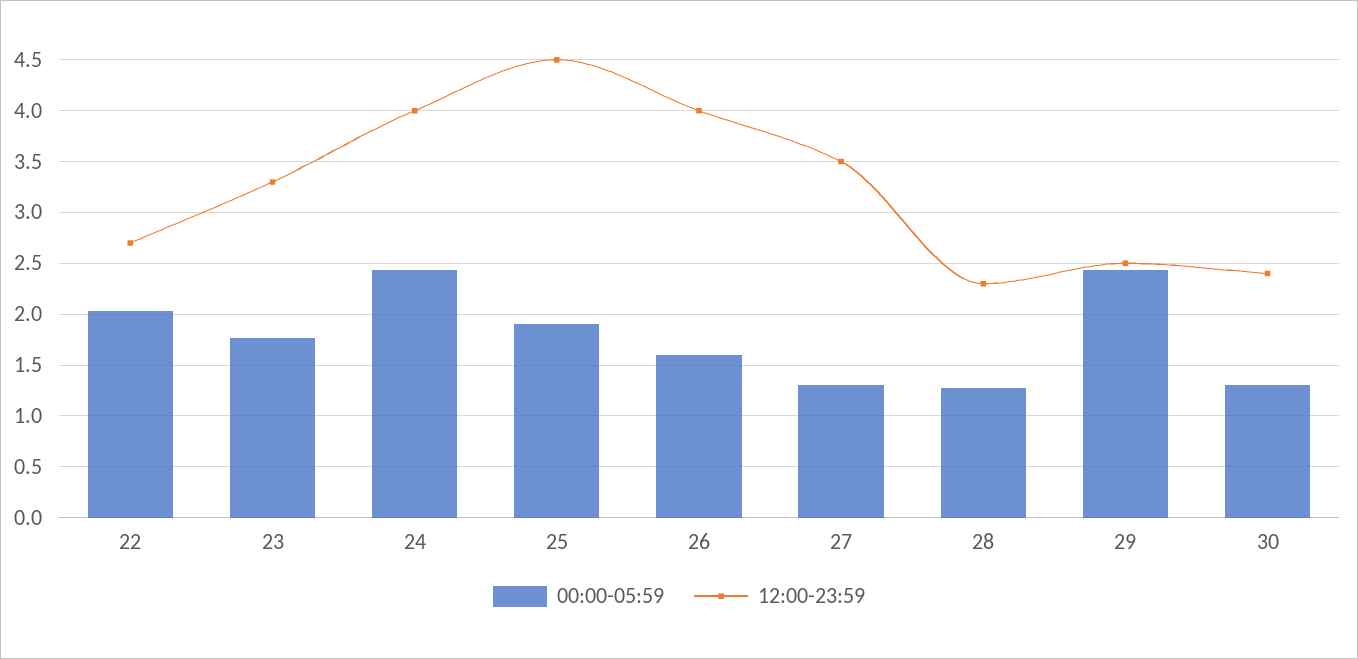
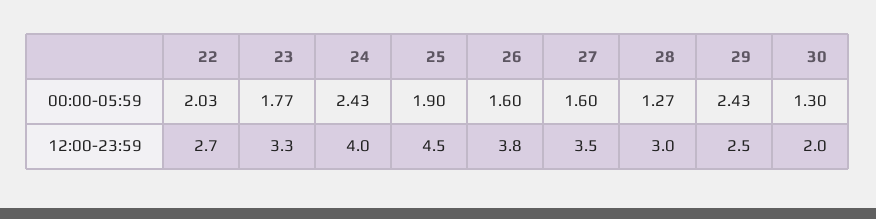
  {
    "00:00-05:59": {
      "22": 2.03,
      "23": 1.77,
      "24": 2.43,
      "25": 1.9,
      "26": 1.6,
-     "27": 1.3,
+     "27": 1.6,
      "28": 1.27,
      "29": 2.43,
      "30": 1.3
    },
    "12:00-23:59": {
      "22": 2.7,
      "23": 3.3,
      "24": 4,
      "25": 4.5,
-     "26": 4,
+     "26": 3.8,
      "27": 3.5,
-     "28": 2.3,
+     "28": 3,
      "29": 2.5,
-     "30": 2.4
+     "30": 2
    }
  }

